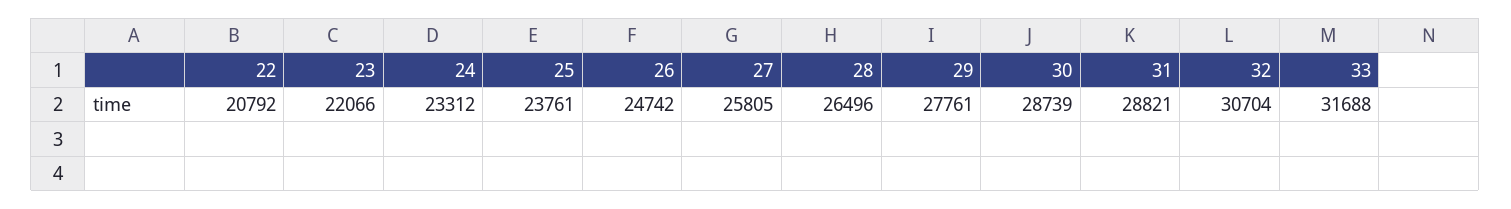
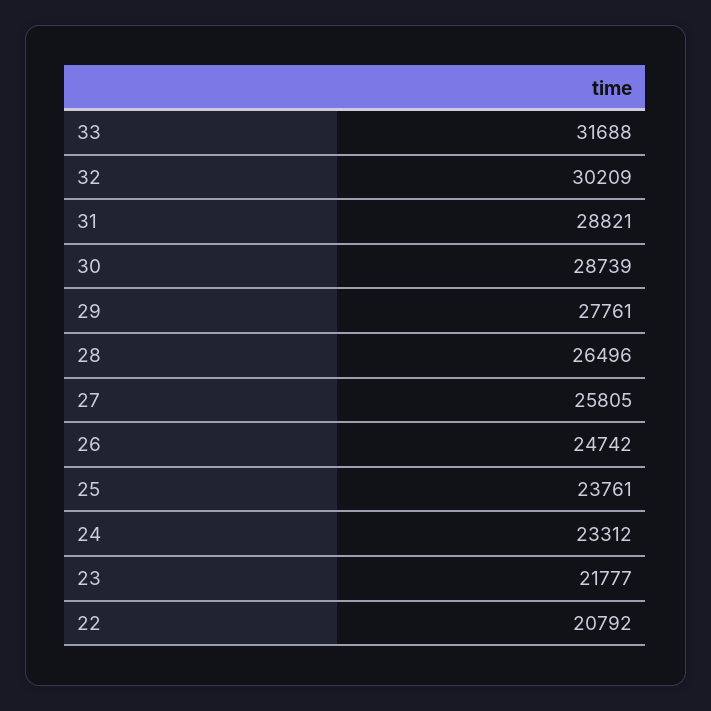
  {
    "22": 20792,
-   "23": 22066,
+   "23": 21777,
    "24": 23312,
    "25": 23761,
    "26": 24742,
    "27": 25805,
    "28": 26496,
    "29": 27761,
    "30": 28739,
    "31": 28821,
-   "32": 30704,
+   "32": 30209,
    "33": 31688
  }

